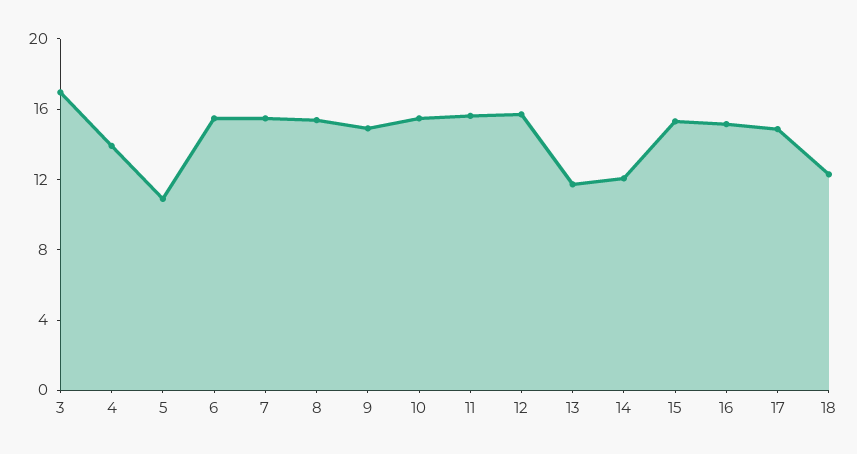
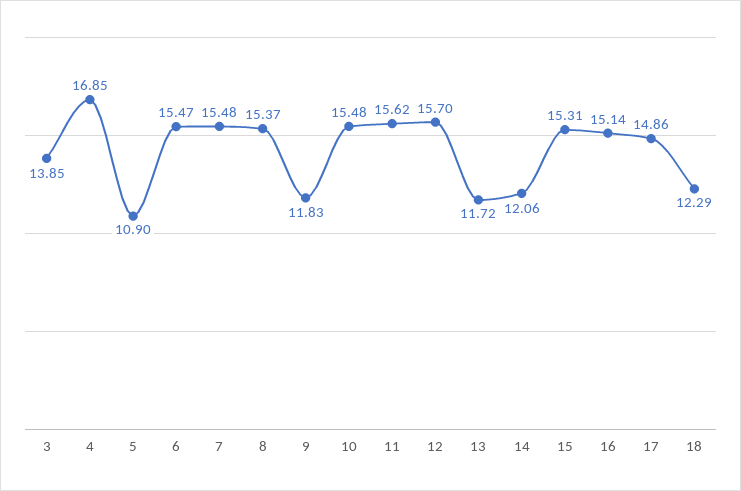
  {
-   "3": 17,
+   "3": 13.85,
-   "4": 14,
+   "4": 16.85,
    "5": 10.9,
    "6": 15.47,
    "7": 15.48,
    "8": 15.37,
-   "9": 15,
+   "9": 11.83,
    "10": 15.48,
    "11": 15.62,
    "12": 15.7,
    "13": 11.72,
    "14": 12.06,
    "15": 15.31,
    "16": 15.14,
    "17": 14.86,
    "18": 12.29
  }

